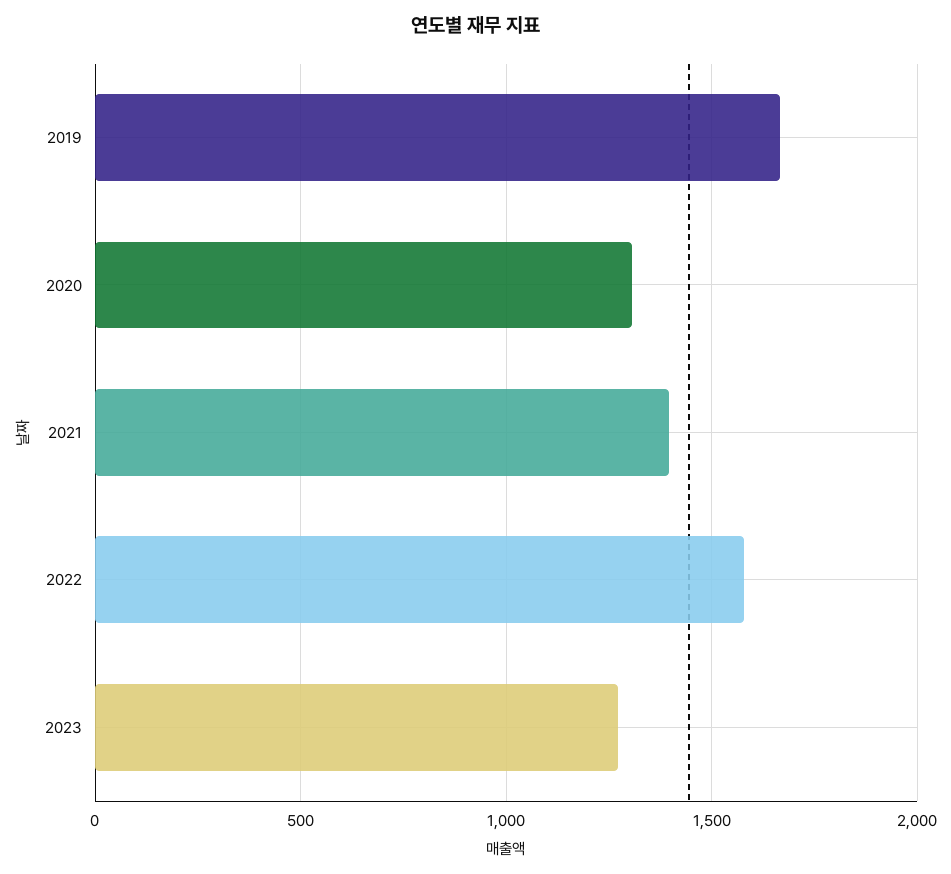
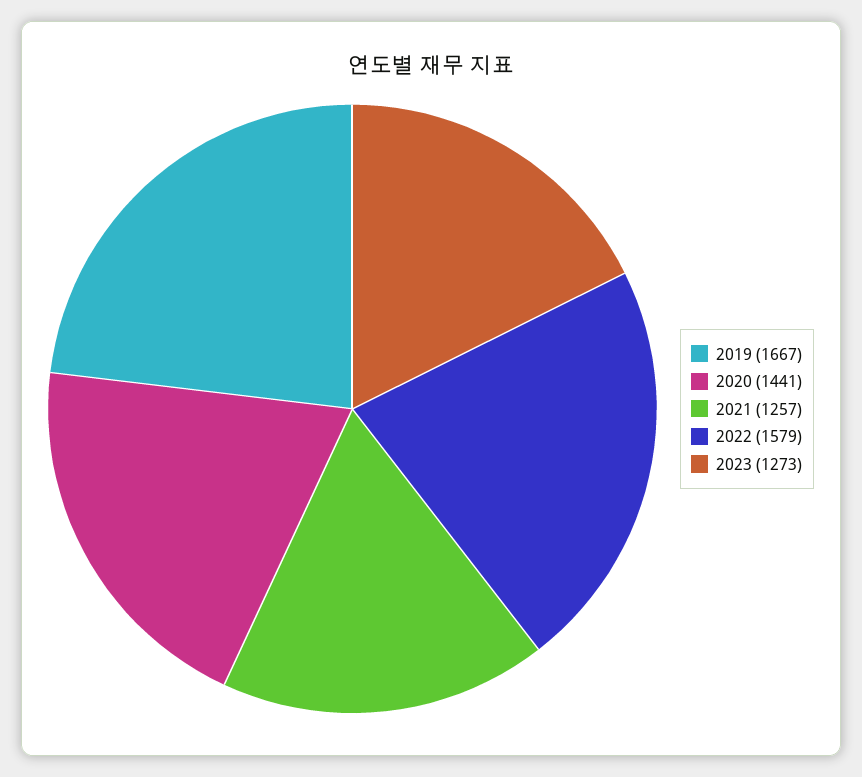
  {
    "2019": 1667,
-   "2020": 1300,
+   "2020": 1441,
-   "2021": 1400,
+   "2021": 1257,
    "2022": 1579,
    "2023": 1273
  }

